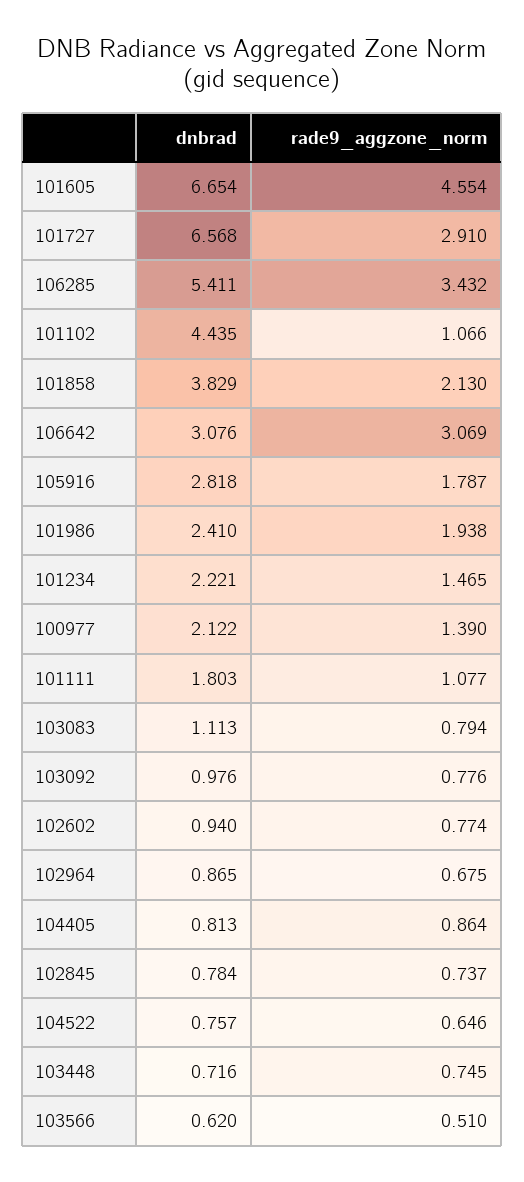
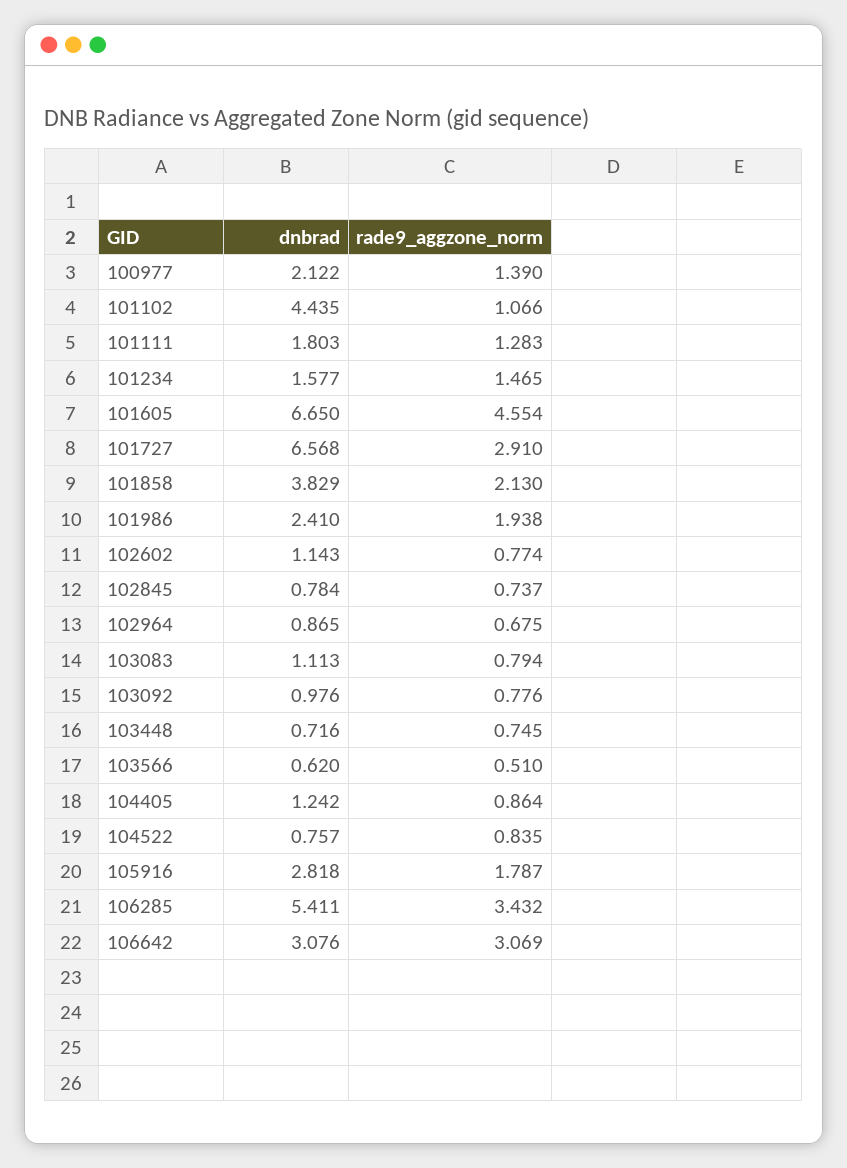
  {
    "dnbrad": {
-     "101605": 6.654,
+     "101605": 6.65,
      "101727": 6.568,
      "106285": 5.411,
      "101102": 4.435,
      "101858": 3.829,
      "106642": 3.076,
      "105916": 2.818,
      "101986": 2.41,
-     "101234": 2.221,
+     "101234": 1.577,
      "100977": 2.122,
      "101111": 1.803,
      "103083": 1.113,
      "103092": 0.976,
-     "102602": 0.94,
+     "102602": 1.143,
      "102964": 0.865,
-     "104405": 0.813,
+     "104405": 1.242,
      "102845": 0.784,
      "104522": 0.757,
      "103448": 0.716,
      "103566": 0.62
    },
    "rade9_aggzone_norm": {
      "101605": 4.554,
      "101727": 2.91,
      "106285": 3.432,
      "101102": 1.066,
      "101858": 2.13,
      "106642": 3.069,
      "105916": 1.787,
      "101986": 1.938,
      "101234": 1.465,
      "100977": 1.39,
-     "101111": 1.077,
+     "101111": 1.283,
      "103083": 0.794,
      "103092": 0.776,
      "102602": 0.774,
      "102964": 0.675,
      "104405": 0.864,
      "102845": 0.737,
-     "104522": 0.646,
+     "104522": 0.835,
      "103448": 0.745,
      "103566": 0.51
    }
  }

